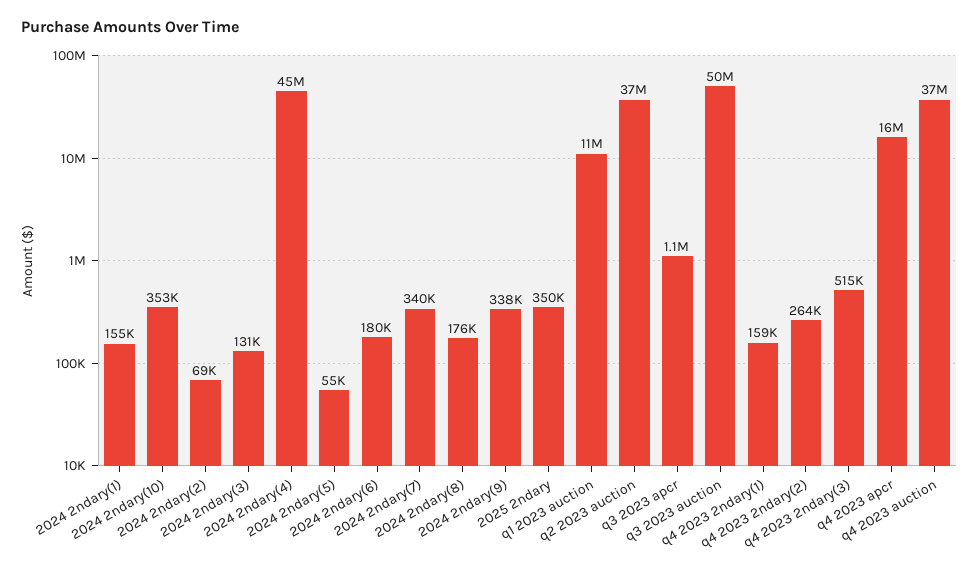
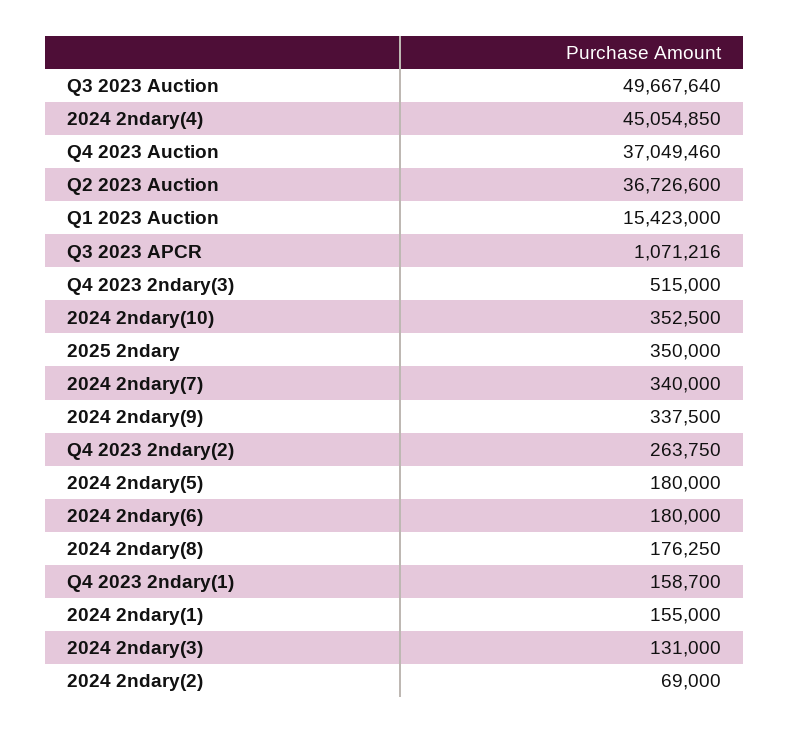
  {
    "2024 2ndary(1)": 155000,
    "2024 2ndary(10)": 352500,
    "2024 2ndary(2)": 69000,
    "2024 2ndary(3)": 131000,
    "2024 2ndary(4)": 45054850,
-   "2024 2ndary(5)": 55000,
+   "2024 2ndary(5)": 180000,
    "2024 2ndary(6)": 180000,
    "2024 2ndary(7)": 340000,
    "2024 2ndary(8)": 176250,
    "2024 2ndary(9)": 337500,
    "2025 2ndary": 350000,
-   "q1 2023 auction": 11000000,
+   "q1 2023 auction": 15423000,
    "q2 2023 auction": 36726600,
    "q3 2023 apcr": 1071216,
    "q3 2023 auction": 49667640,
    "q4 2023 2ndary(1)": 158700,
    "q4 2023 2ndary(2)": 263750,
    "q4 2023 2ndary(3)": 515000,
-   "q4 2023 apcr": 16000000,
    "q4 2023 auction": 37049460
  }

